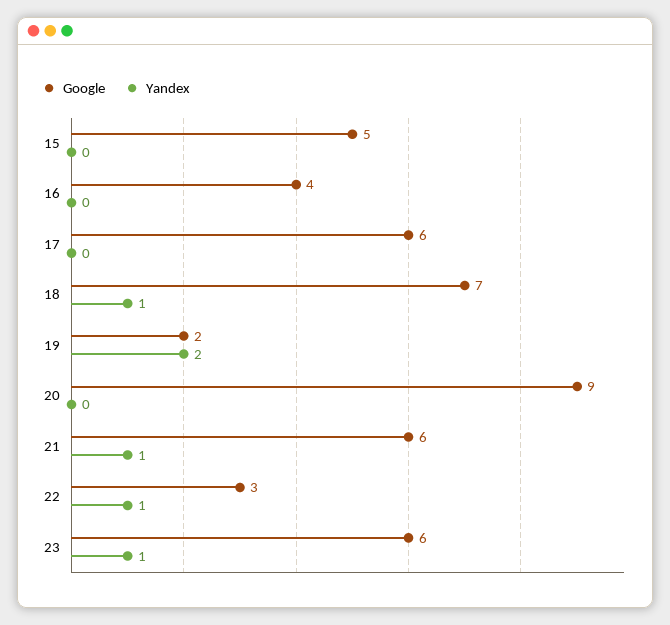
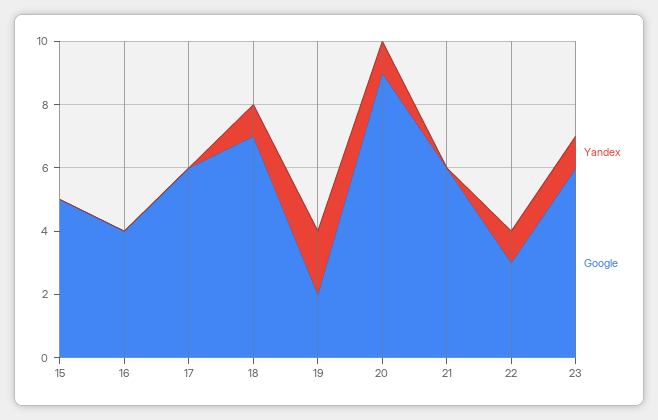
  {
    "Google": {
      "15": 5,
      "16": 4,
      "17": 6,
      "18": 7,
      "19": 2,
      "20": 9,
      "21": 6,
      "22": 3,
      "23": 6
    },
    "Yandex": {
      "15": 0,
      "16": 0,
      "17": 0,
      "18": 1,
      "19": 2,
-     "20": 0,
+     "20": 1,
-     "21": 1,
+     "21": 0,
      "22": 1,
      "23": 1
    }
  }

